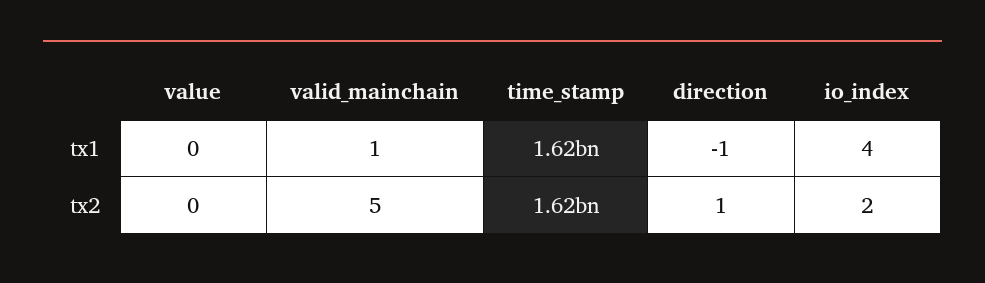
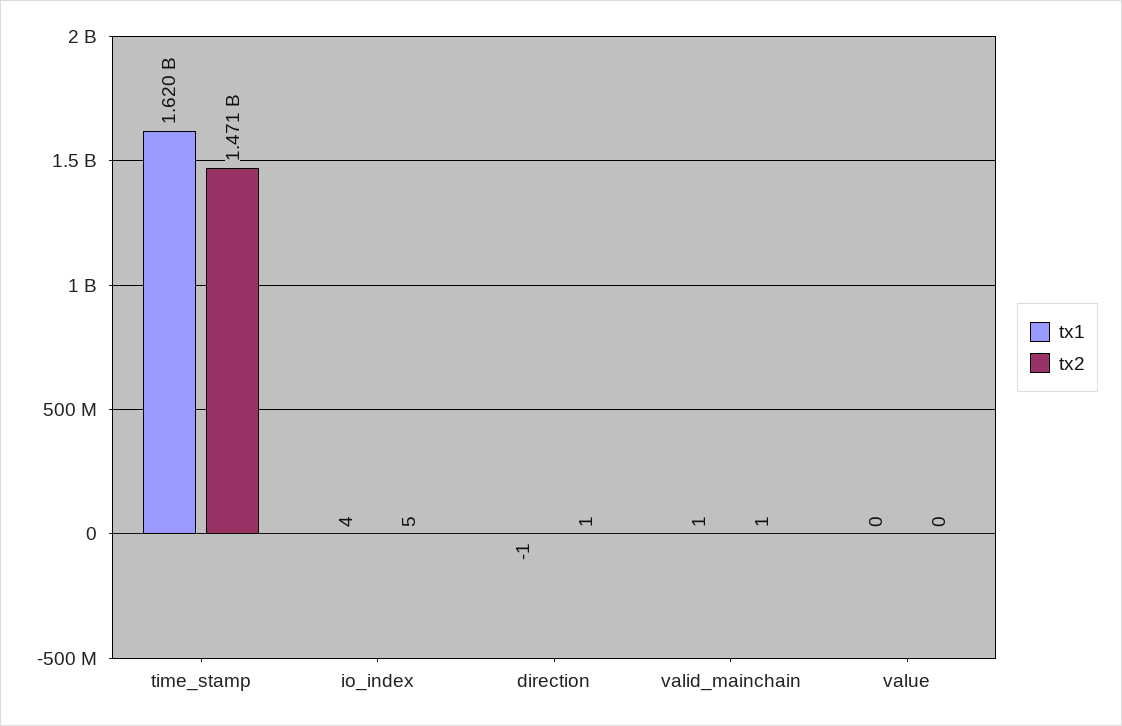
  {
    "tx1": {
      "value": 0,
      "valid_mainchain": 1,
      "time_stamp": 1620000000,
      "direction": -1,
      "io_index": 4
    },
    "tx2": {
      "value": 0,
-     "valid_mainchain": 5,
+     "valid_mainchain": 1,
-     "time_stamp": 1620000000,
+     "time_stamp": 1471000000,
      "direction": 1,
-     "io_index": 2
+     "io_index": 5
    }
  }

